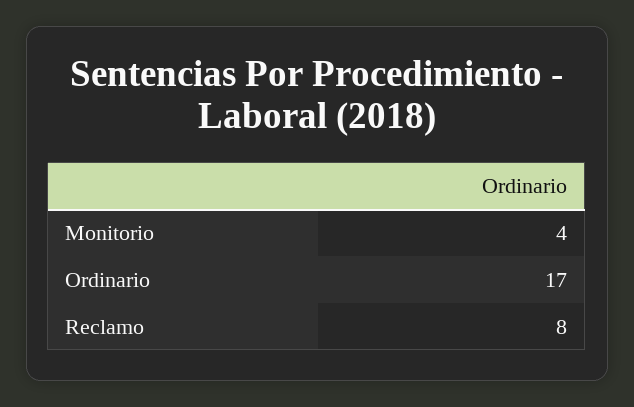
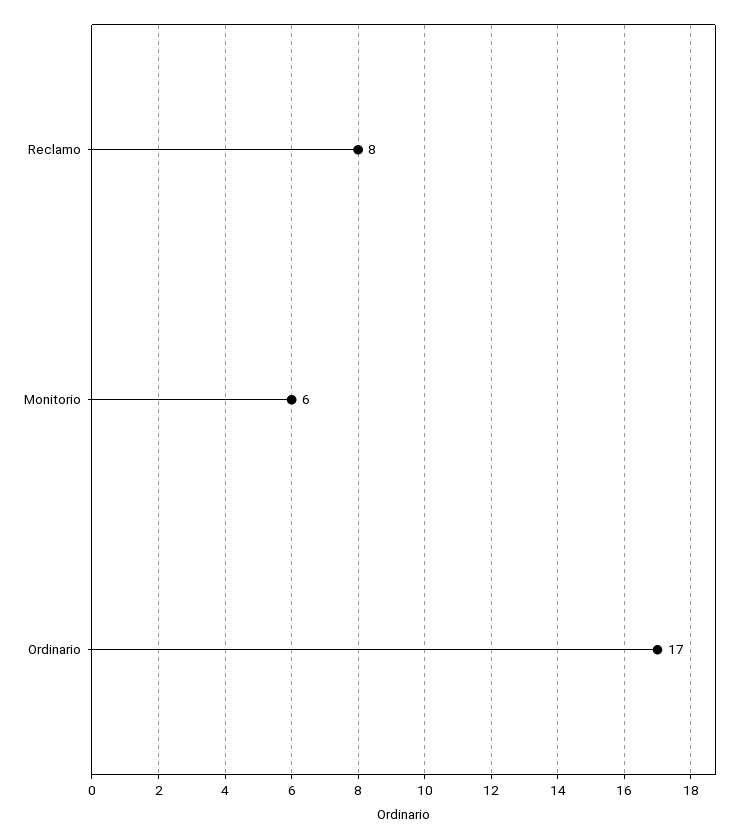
  {
-   "Monitorio": 4,
+   "Monitorio": 6,
    "Ordinario": 17,
    "Reclamo": 8
  }

